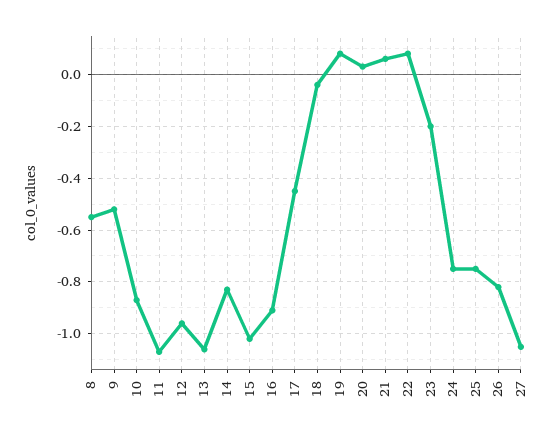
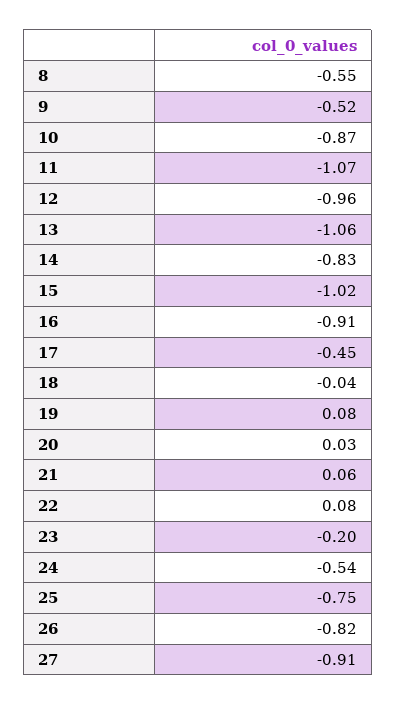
  {
    "8": -0.55,
    "9": -0.52,
    "10": -0.87,
    "11": -1.07,
    "12": -0.96,
    "13": -1.06,
    "14": -0.83,
    "15": -1.02,
    "16": -0.91,
    "17": -0.45,
    "18": -0.04,
    "19": 0.08,
    "20": 0.03,
    "21": 0.06,
    "22": 0.08,
    "23": -0.2,
-   "24": -0.75,
+   "24": -0.54,
    "25": -0.75,
    "26": -0.82,
-   "27": -1.05
+   "27": -0.91
  }

